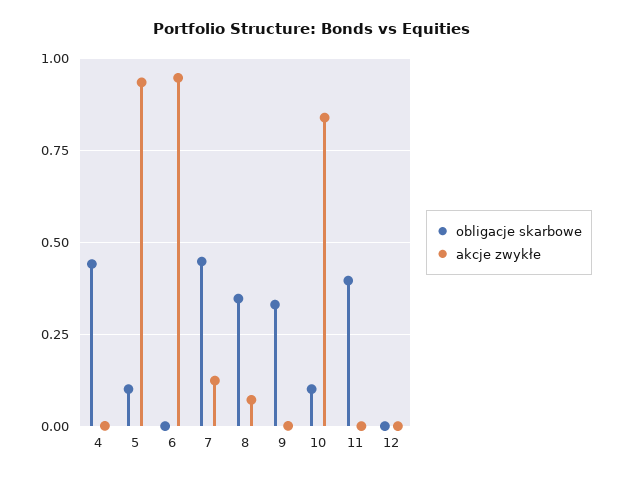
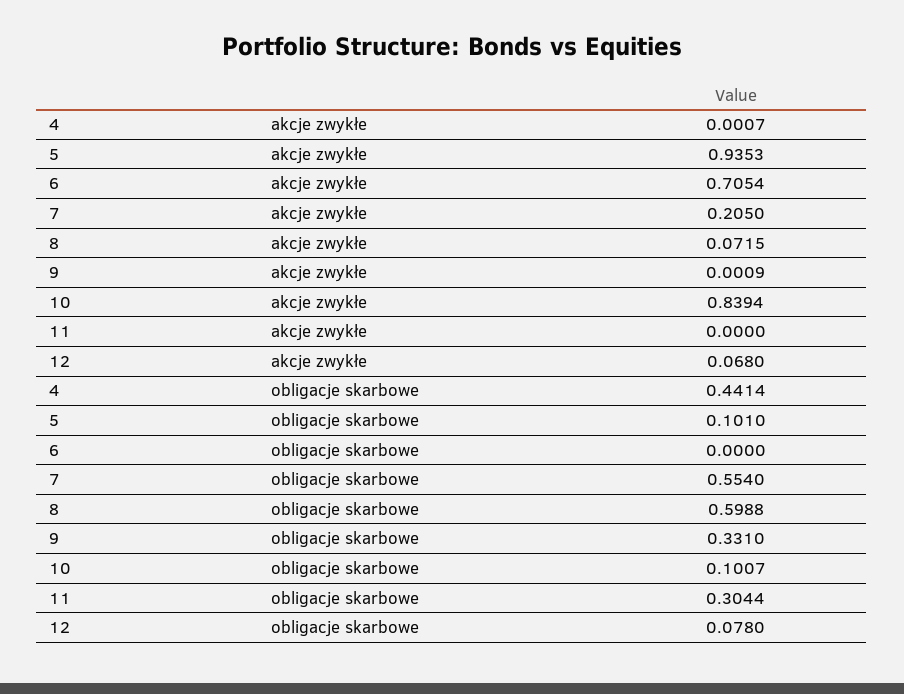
  {
    "obligacje skarbowe": {
      "4": 0.4414,
      "5": 0.101,
      "6": 0,
-     "7": 0.45,
+     "7": 0.554,
-     "8": 0.35,
+     "8": 0.5988,
      "9": 0.331,
      "10": 0.1007,
-     "11": 0.4,
+     "11": 0.3044,
-     "12": 0
+     "12": 0.078
    },
    "akcje zwykłe": {
      "4": 0.0007,
      "5": 0.9353,
-     "6": 0.95,
+     "6": 0.7054,
-     "7": 0.125,
+     "7": 0.205,
      "8": 0.0715,
      "9": 0.0009,
      "10": 0.8394,
      "11": 0,
-     "12": 0
+     "12": 0.068
    }
  }

